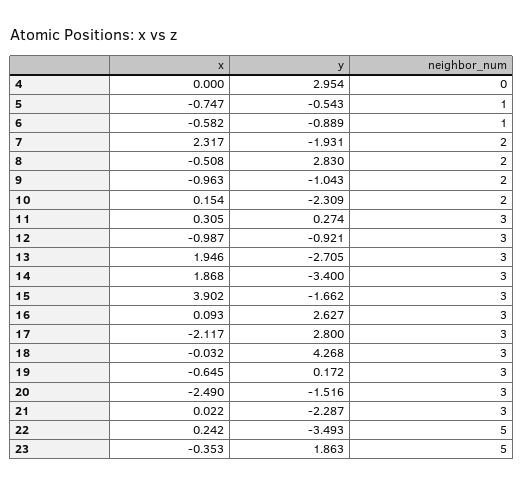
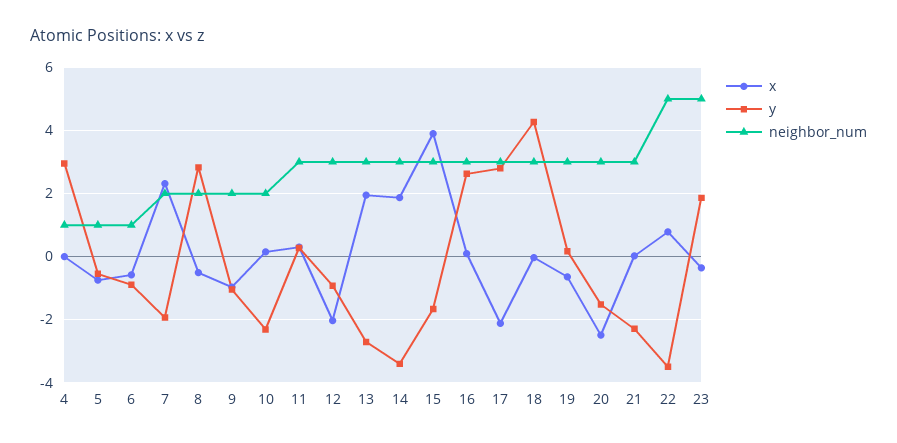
  {
    "x": {
      "4": 0,
      "5": -0.747,
      "6": -0.582,
      "7": 2.317,
      "8": -0.508,
      "9": -0.963,
      "10": 0.154,
      "11": 0.305,
-     "12": -0.987,
+     "12": -2,
      "13": 1.946,
      "14": 1.868,
      "15": 3.902,
      "16": 0.093,
      "17": -2.117,
      "18": -0.032,
      "19": -0.645,
      "20": -2.49,
      "21": 0.022,
-     "22": 0.242,
+     "22": 0.8,
      "23": -0.353
    },
    "y": {
      "4": 2.954,
      "5": -0.543,
      "6": -0.889,
      "7": -1.931,
      "8": 2.83,
      "9": -1.043,
      "10": -2.309,
      "11": 0.274,
      "12": -0.921,
      "13": -2.705,
      "14": -3.4,
      "15": -1.662,
      "16": 2.627,
      "17": 2.8,
      "18": 4.268,
      "19": 0.172,
      "20": -1.516,
      "21": -2.287,
      "22": -3.493,
      "23": 1.863
    },
    "neighbor_num": {
-     "4": 0,
+     "4": 1,
      "5": 1,
      "6": 1,
      "7": 2,
      "8": 2,
      "9": 2,
      "10": 2,
      "11": 3,
      "12": 3,
      "13": 3,
      "14": 3,
      "15": 3,
      "16": 3,
      "17": 3,
      "18": 3,
      "19": 3,
      "20": 3,
      "21": 3,
      "22": 5,
      "23": 5
    }
  }

